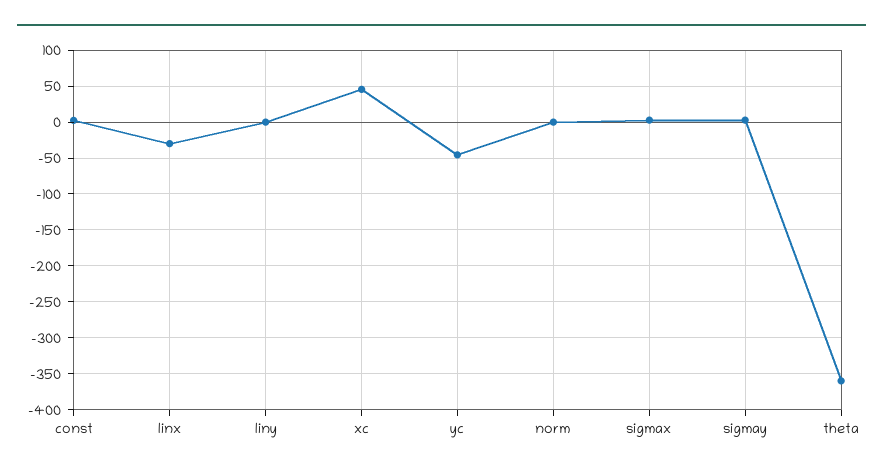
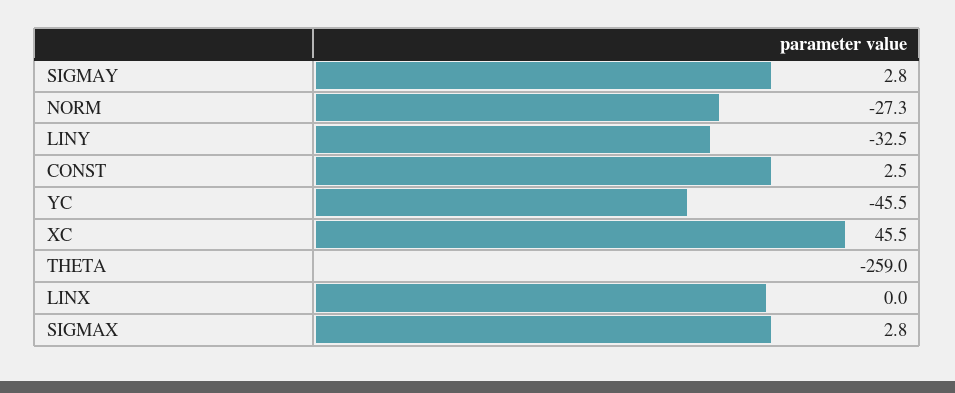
  {
    "const": 2.5,
-   "linx": -30,
+   "linx": 0,
-   "liny": 0,
+   "liny": -32.5,
    "xc": 45.5,
    "yc": -45.5,
-   "norm": 0,
+   "norm": -27.3,
    "sigmax": 2.8,
    "sigmay": 2.8,
-   "theta": -360
+   "theta": -259
  }

